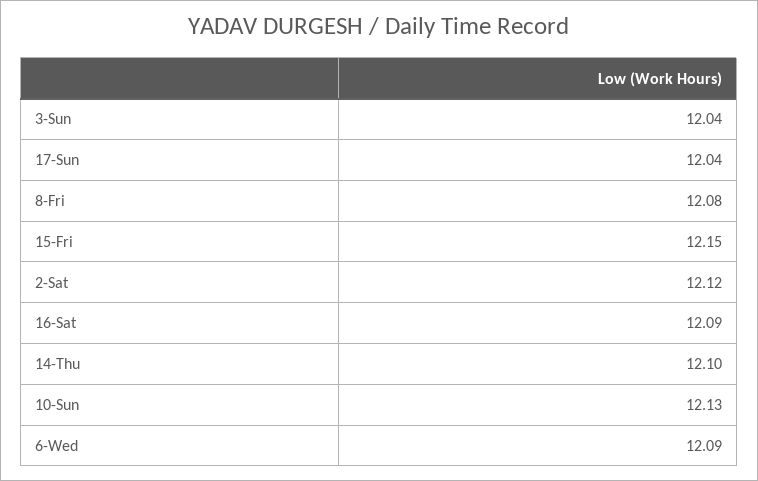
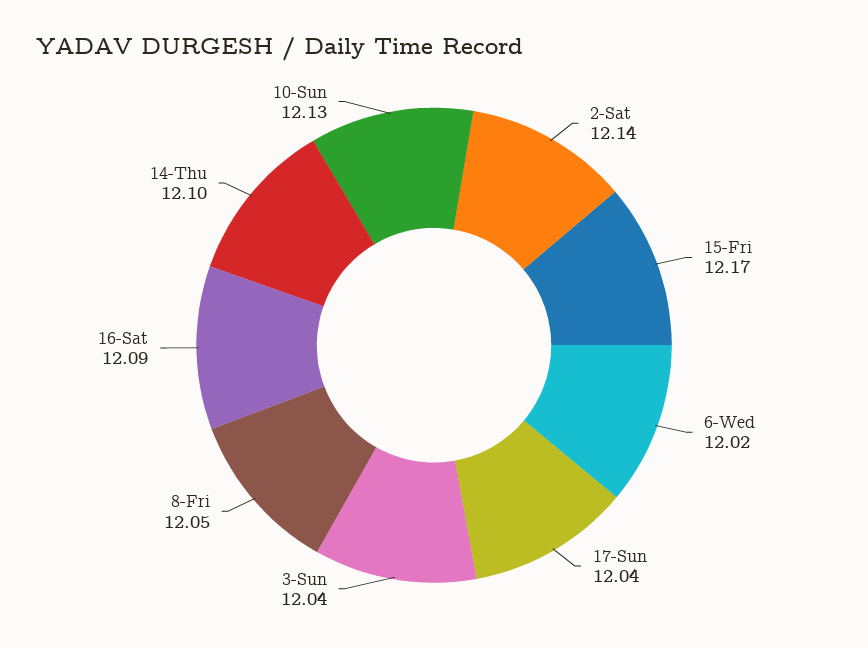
  {
    "3-Sun": 12.04,
    "17-Sun": 12.04,
-   "8-Fri": 12.08,
+   "8-Fri": 12.05,
-   "15-Fri": 12.15,
+   "15-Fri": 12.17,
-   "2-Sat": 12.12,
+   "2-Sat": 12.14,
    "16-Sat": 12.09,
    "14-Thu": 12.1,
    "10-Sun": 12.13,
-   "6-Wed": 12.09
+   "6-Wed": 12.02
  }

